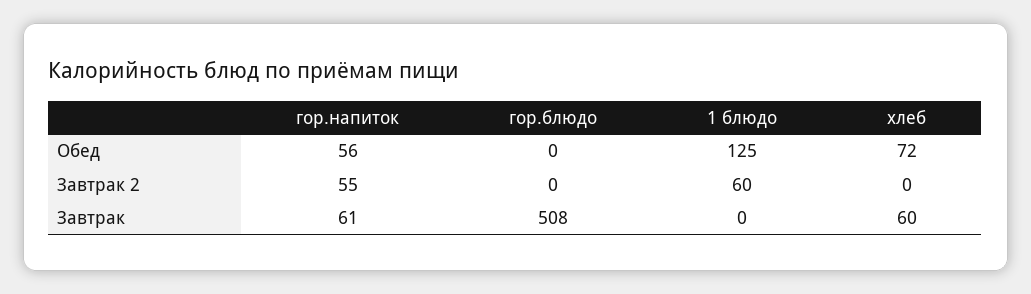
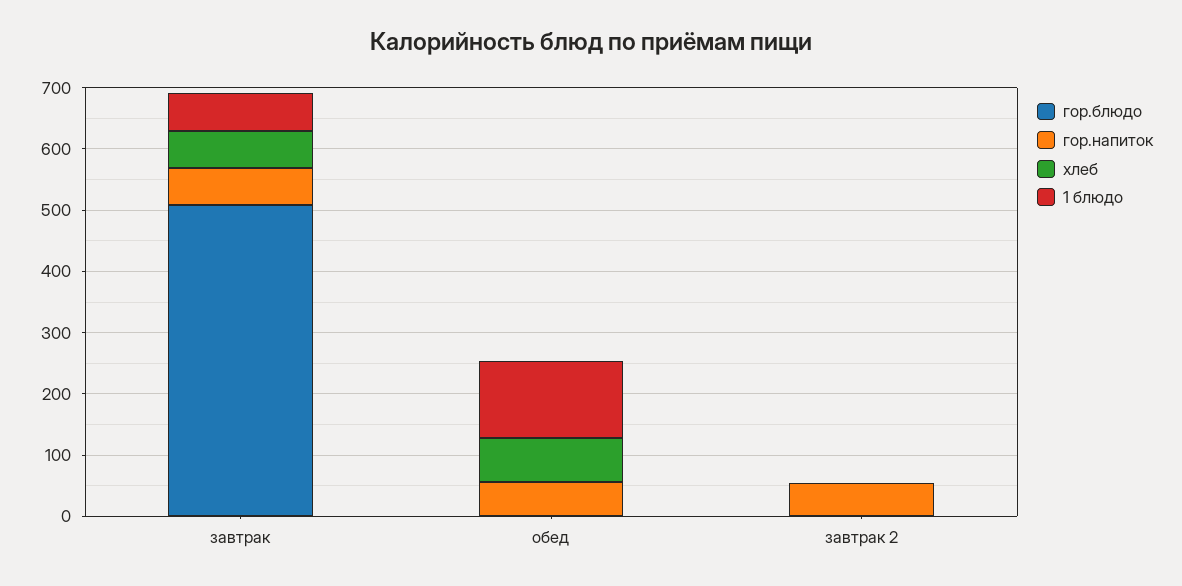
  {
    "гор.напиток": {
      "Обед": 56,
      "Завтрак 2": 55,
      "Завтрак": 61
    },
    "гор.блюдо": {
      "Обед": 0,
      "Завтрак 2": 0,
      "Завтрак": 508
    },
    "1 блюдо": {
      "Обед": 125,
-     "Завтрак 2": 60,
+     "Завтрак 2": 0,
-     "Завтрак": 0
+     "Завтрак": 60
    },
    "хлеб": {
      "Обед": 72,
      "Завтрак 2": 0,
      "Завтрак": 60
    }
  }

